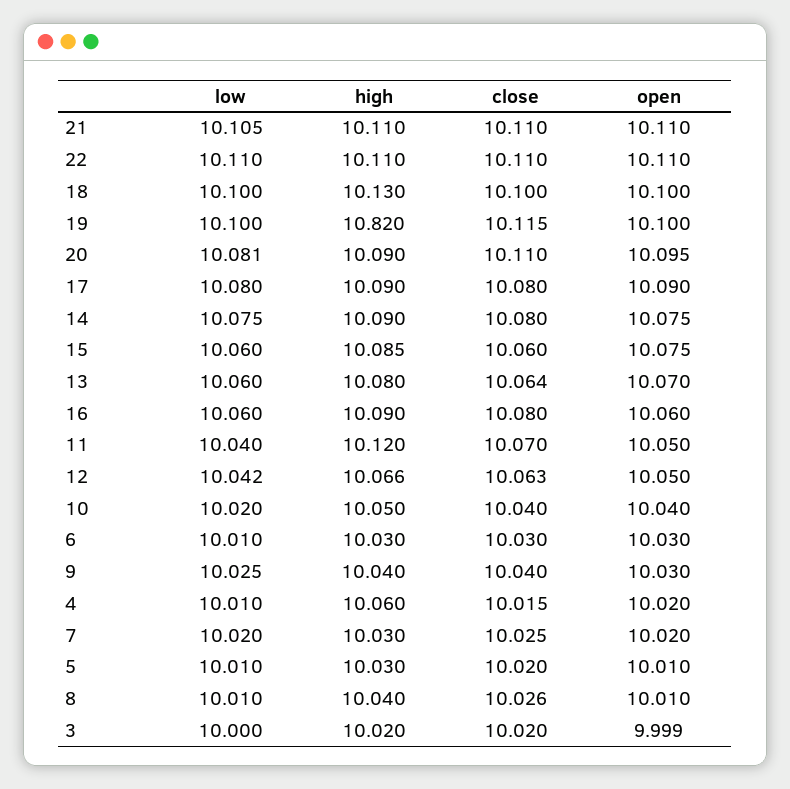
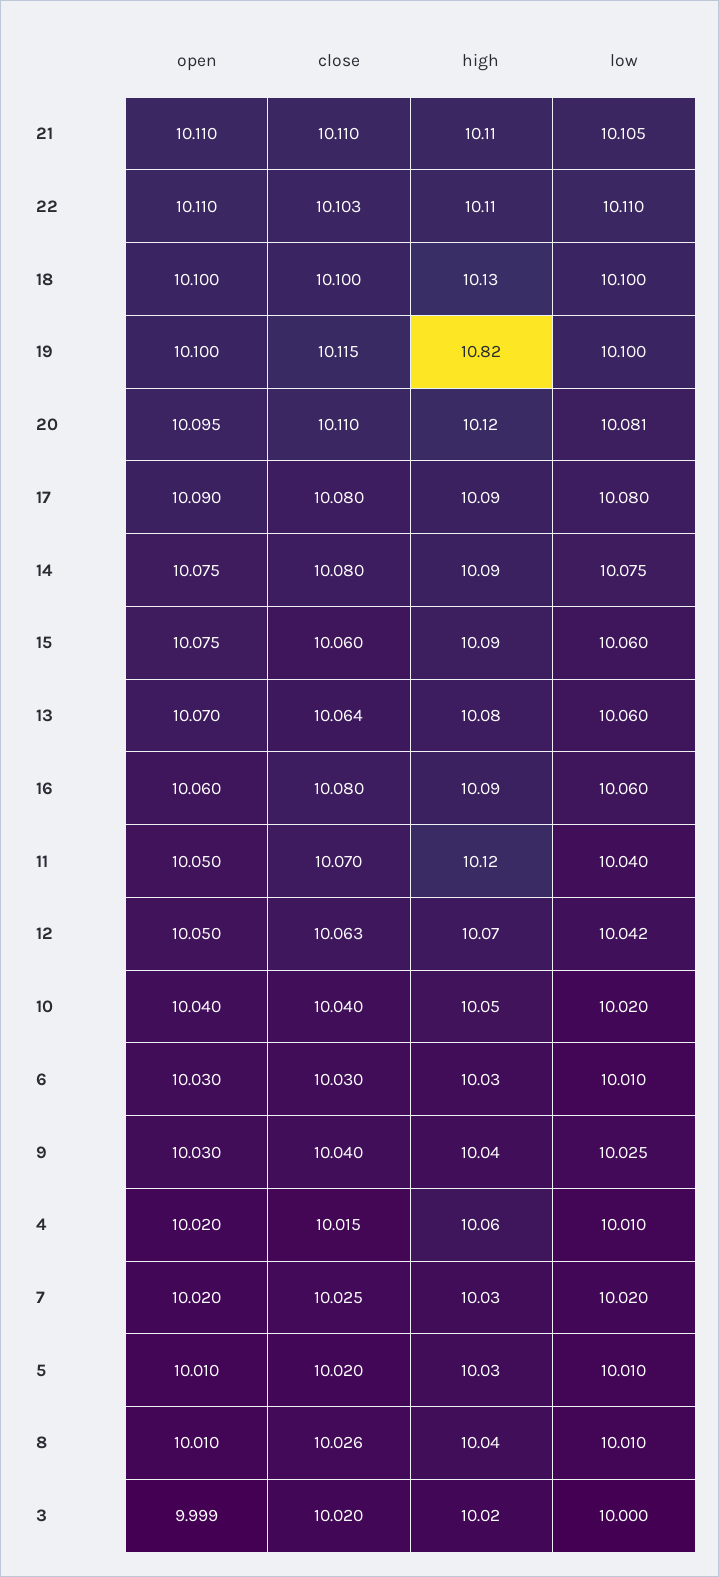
  {
    "low": {
      "21": 10.105,
      "22": 10.11,
      "18": 10.1,
      "19": 10.1,
      "20": 10.081,
      "17": 10.08,
      "14": 10.075,
      "15": 10.06,
      "13": 10.06,
      "16": 10.06,
      "11": 10.04,
      "12": 10.042,
      "10": 10.02,
      "6": 10.01,
      "9": 10.025,
      "4": 10.01,
      "7": 10.02,
      "5": 10.01,
      "8": 10.01,
      "3": 10
    },
    "high": {
      "21": 10.11,
      "22": 10.11,
      "18": 10.13,
      "19": 10.82,
-     "20": 10.09,
+     "20": 10.12,
      "17": 10.09,
      "14": 10.09,
      "15": 10.085,
      "13": 10.08,
      "16": 10.09,
      "11": 10.12,
      "12": 10.066,
      "10": 10.05,
      "6": 10.03,
      "9": 10.04,
      "4": 10.06,
      "7": 10.03,
      "5": 10.03,
      "8": 10.04,
      "3": 10.02
    },
    "close": {
      "21": 10.11,
-     "22": 10.11,
+     "22": 10.103,
      "18": 10.1,
      "19": 10.115,
      "20": 10.11,
      "17": 10.08,
      "14": 10.08,
      "15": 10.06,
      "13": 10.064,
      "16": 10.08,
      "11": 10.07,
      "12": 10.063,
      "10": 10.04,
      "6": 10.03,
      "9": 10.04,
      "4": 10.015,
      "7": 10.025,
      "5": 10.02,
      "8": 10.026,
      "3": 10.02
    },
    "open": {
      "21": 10.11,
      "22": 10.11,
      "18": 10.1,
      "19": 10.1,
      "20": 10.095,
      "17": 10.09,
      "14": 10.075,
      "15": 10.075,
      "13": 10.07,
      "16": 10.06,
      "11": 10.05,
      "12": 10.05,
      "10": 10.04,
      "6": 10.03,
      "9": 10.03,
      "4": 10.02,
      "7": 10.02,
      "5": 10.01,
      "8": 10.01,
      "3": 9.999
    }
  }

